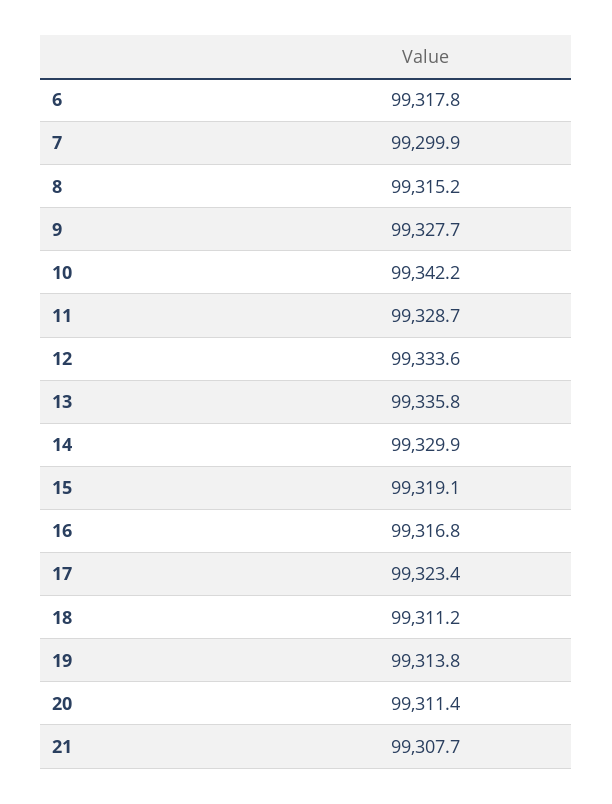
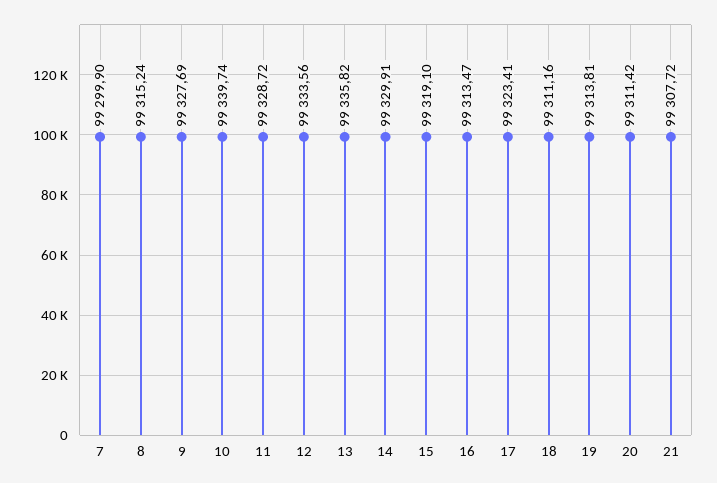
  {
-   "6": 99317.8,
    "7": 99299.9,
    "8": 99315.24,
    "9": 99327.69,
-   "10": 99342.2,
+   "10": 99339.74,
    "11": 99328.72,
    "12": 99333.56,
    "13": 99335.82,
    "14": 99329.91,
    "15": 99319.1,
-   "16": 99316.8,
+   "16": 99313.47,
    "17": 99323.41,
    "18": 99311.16,
    "19": 99313.81,
    "20": 99311.42,
    "21": 99307.72
  }

